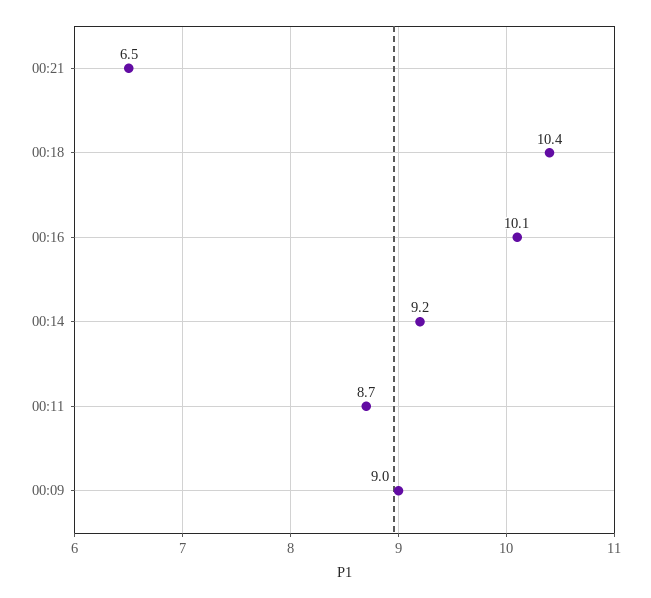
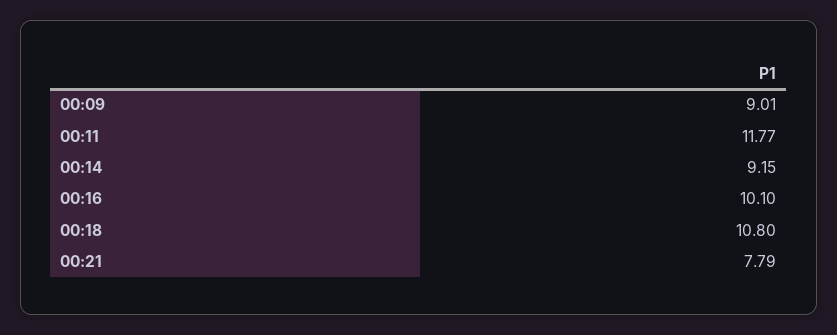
  {
-   "00:21": 6.5,
+   "00:21": 7.79,
-   "00:18": 10.4,
+   "00:18": 10.8,
    "00:16": 10.1,
    "00:14": 9.15,
-   "00:11": 8.7,
+   "00:11": 11.77,
    "00:09": 9.01
  }

